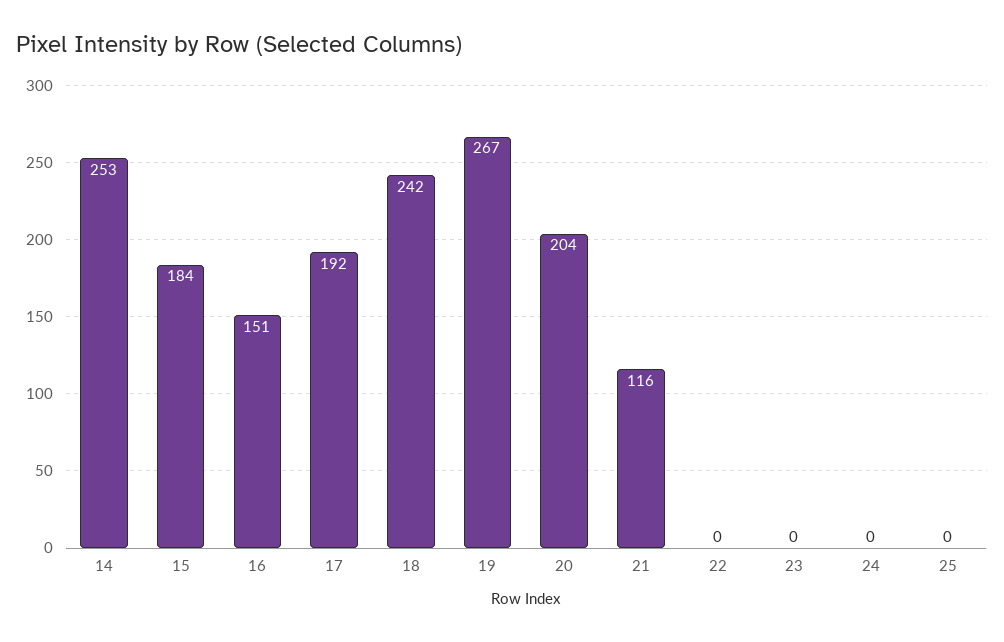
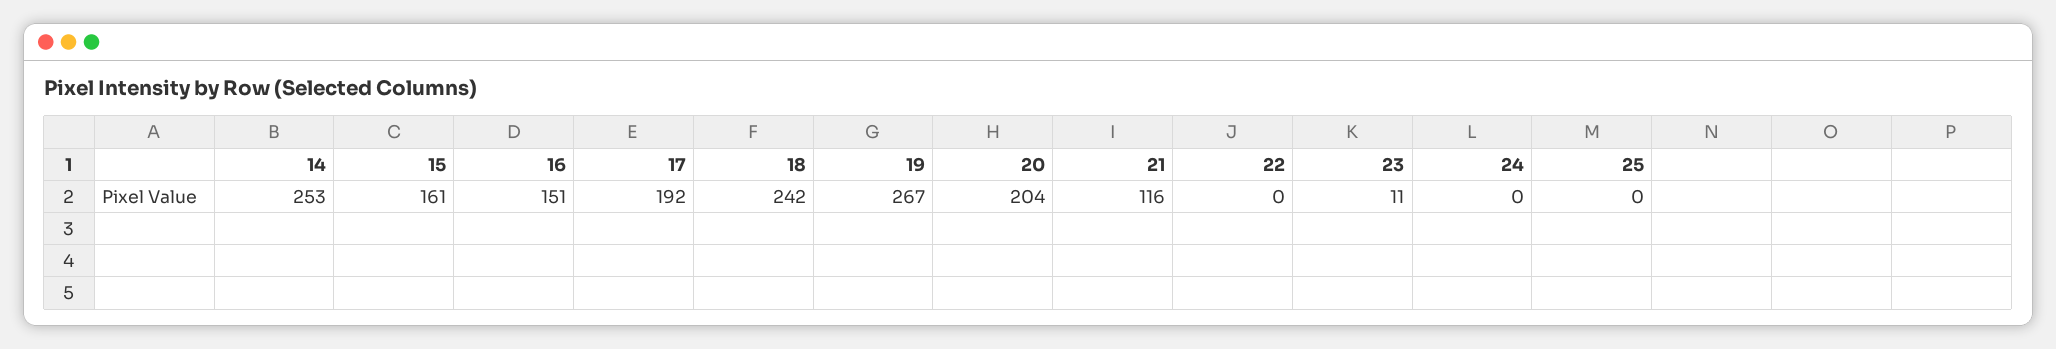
  {
    "14": 253,
-   "15": 184,
+   "15": 161,
    "16": 151,
    "17": 192,
    "18": 242,
    "19": 267,
    "20": 204,
    "21": 116,
    "22": 0,
-   "23": 0,
+   "23": 11,
    "24": 0,
    "25": 0
  }

